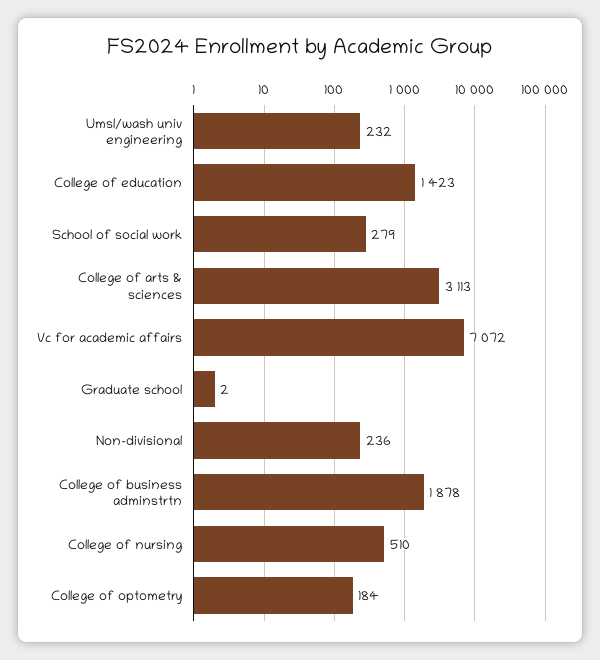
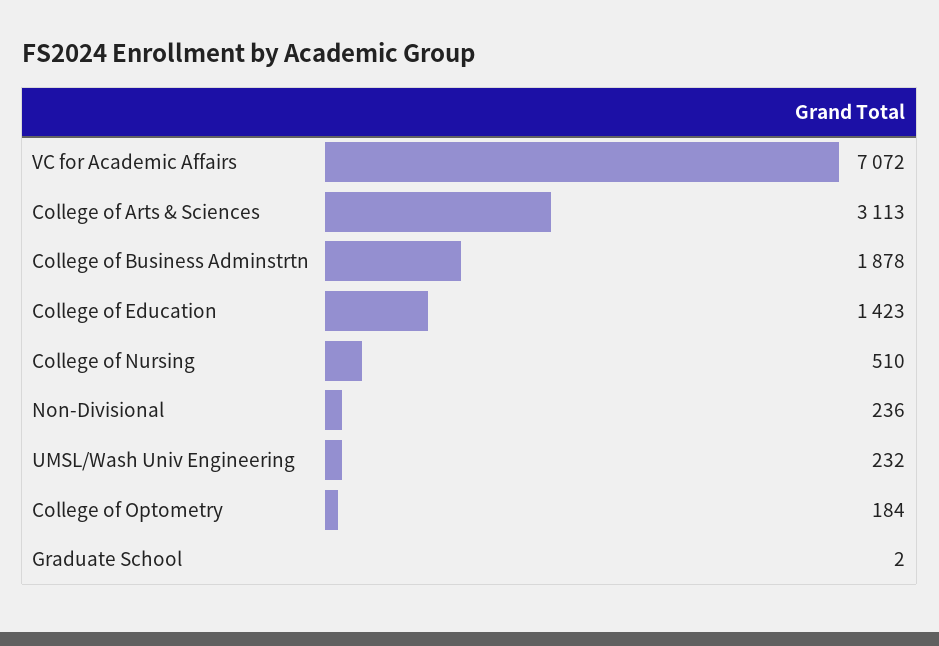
  {
    "Umsl/wash univ engineering": 232,
    "College of education": 1423,
-   "School of social work": 279,
    "College of arts & sciences": 3113,
    "Vc for academic affairs": 7072,
    "Graduate school": 2,
    "Non-divisional": 236,
    "College of business adminstrtn": 1878,
    "College of nursing": 510,
    "College of optometry": 184
  }

